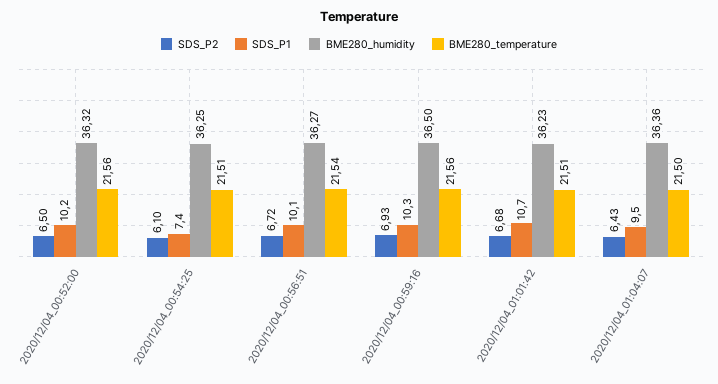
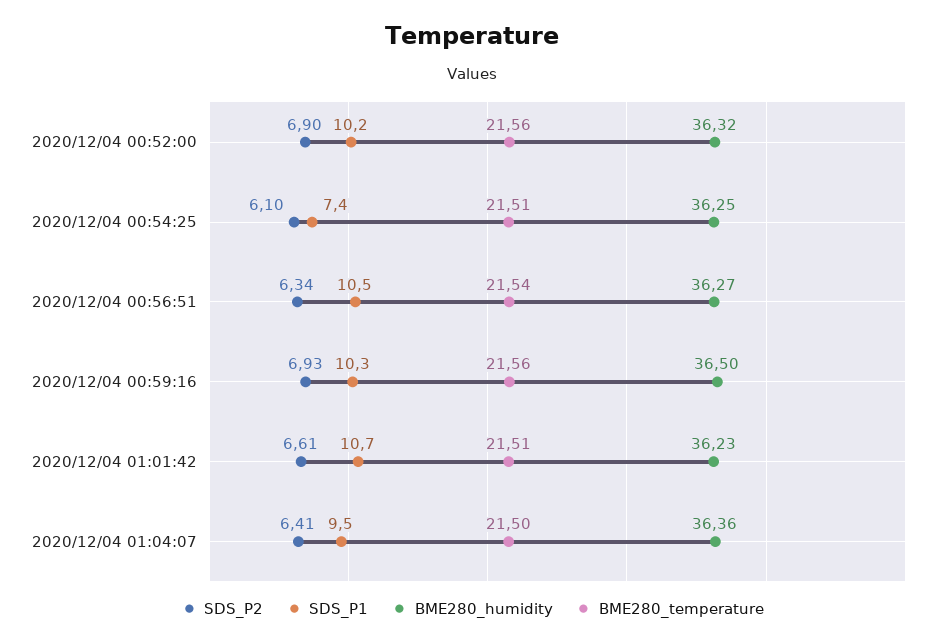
  {
    "SDS_P2": {
-     "2020/12/04_00:52:00": 6.5,
+     "2020/12/04_00:52:00": 6.9,
      "2020/12/04_00:54:25": 6.1,
-     "2020/12/04_00:56:51": 6.72,
+     "2020/12/04_00:56:51": 6.34,
      "2020/12/04_00:59:16": 6.93,
-     "2020/12/04_01:01:42": 6.68,
+     "2020/12/04_01:01:42": 6.61,
-     "2020/12/04_01:04:07": 6.43
+     "2020/12/04_01:04:07": 6.41
    },
    "SDS_P1": {
      "2020/12/04_00:52:00": 10.2,
      "2020/12/04_00:54:25": 7.4,
-     "2020/12/04_00:56:51": 10.1,
+     "2020/12/04_00:56:51": 10.5,
      "2020/12/04_00:59:16": 10.3,
      "2020/12/04_01:01:42": 10.7,
      "2020/12/04_01:04:07": 9.5
    },
    "BME280_humidity": {
      "2020/12/04_00:52:00": 36.32,
      "2020/12/04_00:54:25": 36.25,
      "2020/12/04_00:56:51": 36.27,
      "2020/12/04_00:59:16": 36.5,
      "2020/12/04_01:01:42": 36.23,
      "2020/12/04_01:04:07": 36.36
    },
    "BME280_temperature": {
      "2020/12/04_00:52:00": 21.56,
      "2020/12/04_00:54:25": 21.51,
      "2020/12/04_00:56:51": 21.54,
      "2020/12/04_00:59:16": 21.56,
      "2020/12/04_01:01:42": 21.51,
      "2020/12/04_01:04:07": 21.5
    }
  }

